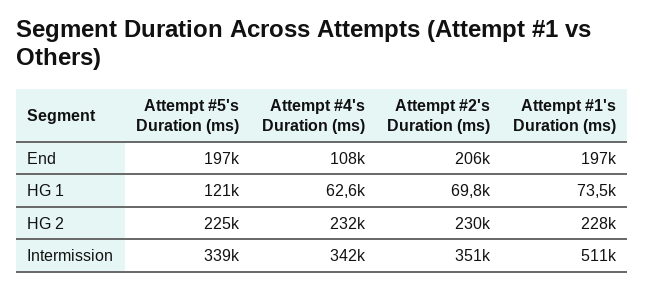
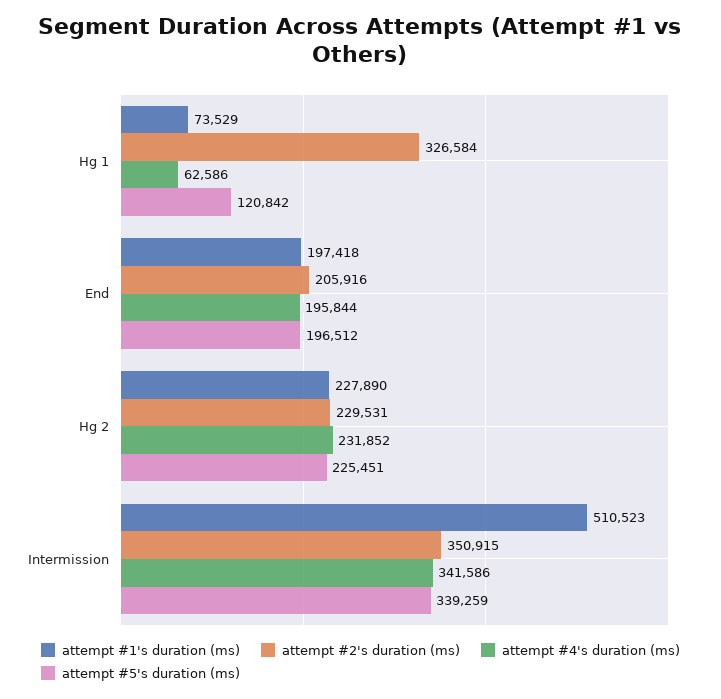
  {
    "Attempt #5's Duration (ms)": {
      "End": 196512,
      "HG 1": 120842,
      "HG 2": 225451,
      "Intermission": 339259
    },
    "Attempt #4's Duration (ms)": {
-     "End": 108000,
+     "End": 195844,
      "HG 1": 62586,
      "HG 2": 231852,
      "Intermission": 341586
    },
    "Attempt #2's Duration (ms)": {
      "End": 205916,
-     "HG 1": 69800,
+     "HG 1": 326584,
      "HG 2": 229531,
      "Intermission": 350915
    },
    "Attempt #1's Duration (ms)": {
      "End": 197418,
      "HG 1": 73529,
      "HG 2": 227890,
      "Intermission": 510523
    }
  }

